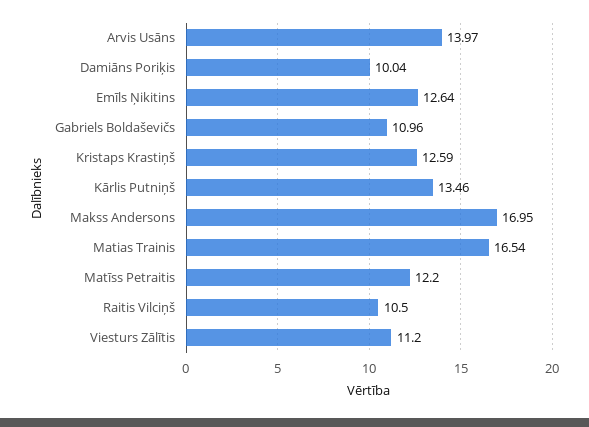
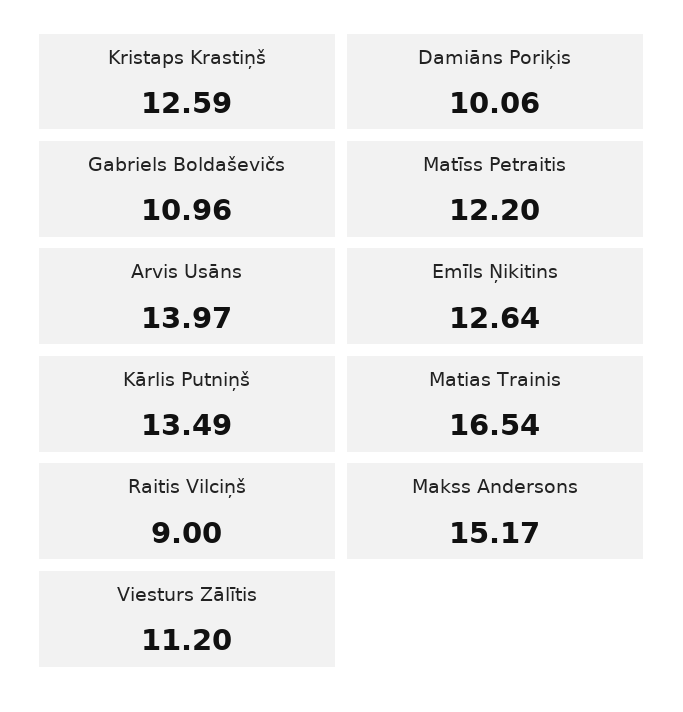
  {
    "Arvis Usāns": 13.97,
-   "Damiāns Poriķis": 10.04,
+   "Damiāns Poriķis": 10.06,
    "Emīls Ņikitins": 12.64,
    "Gabriels Boldaševičs": 10.96,
    "Kristaps Krastiņš": 12.59,
-   "Kārlis Putniņš": 13.46,
+   "Kārlis Putniņš": 13.49,
-   "Makss Andersons": 16.95,
+   "Makss Andersons": 15.17,
    "Matias Trainis": 16.54,
    "Matīss Petraitis": 12.2,
-   "Raitis Vilciņš": 10.5,
+   "Raitis Vilciņš": 9,
    "Viesturs Zālītis": 11.2
  }

